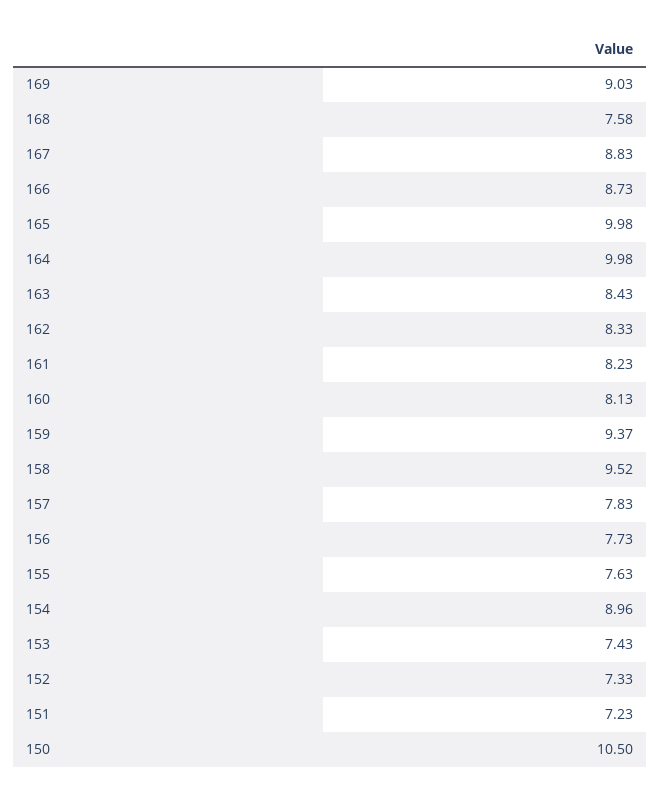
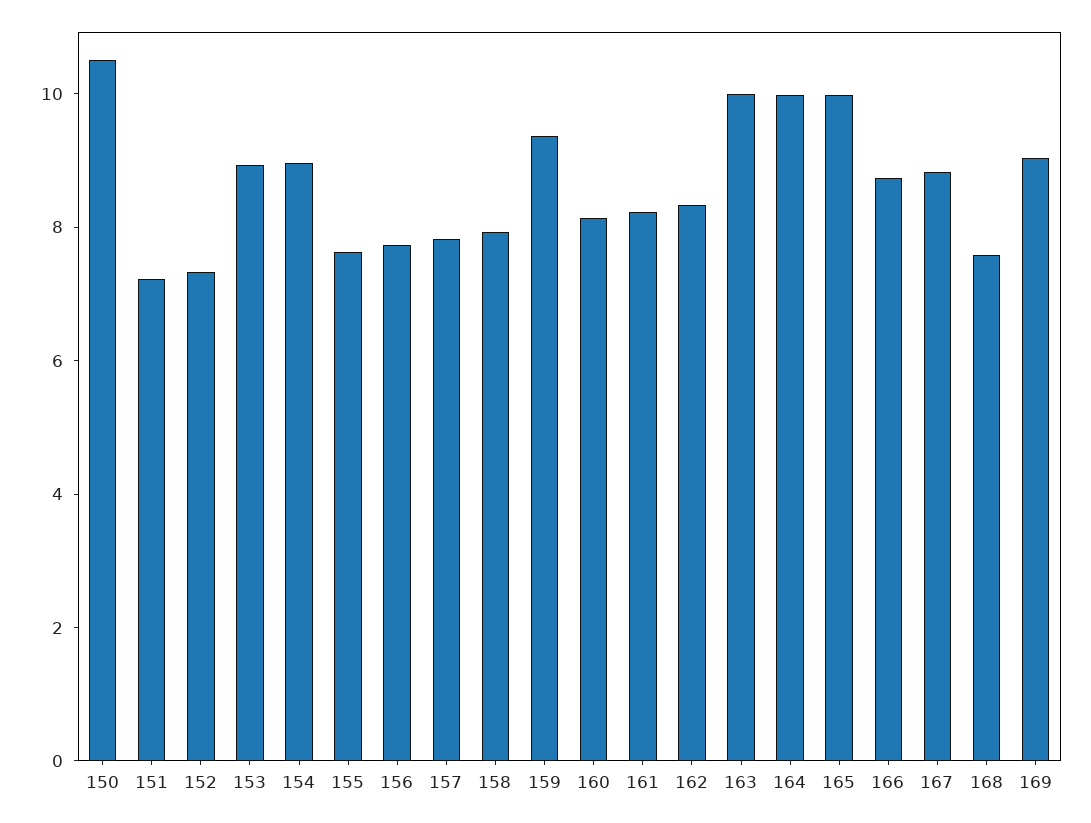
  {
    "169": 9.03,
    "168": 7.58,
    "167": 8.83,
    "166": 8.73,
    "165": 9.98,
    "164": 9.98,
-   "163": 8.43,
+   "163": 10,
    "162": 8.33,
    "161": 8.23,
    "160": 8.13,
    "159": 9.37,
-   "158": 9.52,
+   "158": 8,
    "157": 7.83,
    "156": 7.73,
    "155": 7.63,
    "154": 8.96,
-   "153": 7.43,
+   "153": 9,
    "152": 7.33,
    "151": 7.23,
    "150": 10.5
  }

